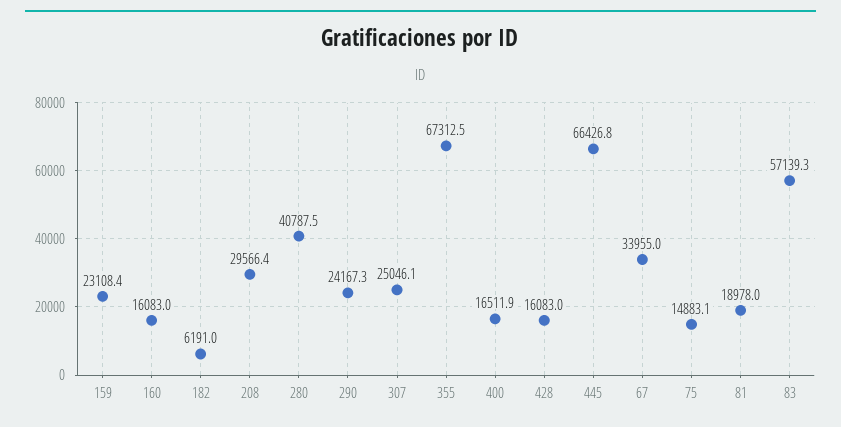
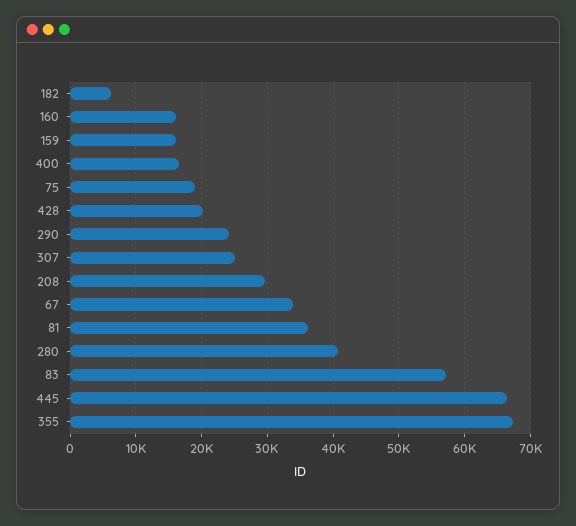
  {
-   "159": 23108.4,
+   "159": 16000,
    "160": 16083,
    "182": 6191,
    "208": 29566.4,
    "280": 40787.5,
    "290": 24167.3,
    "307": 25046.1,
    "355": 67312.5,
    "400": 16511.9,
-   "428": 16083,
+   "428": 20000,
    "445": 66426.8,
    "67": 33955,
-   "75": 14883.1,
+   "75": 19000,
-   "81": 18978,
+   "81": 36000,
    "83": 57139.3
  }

